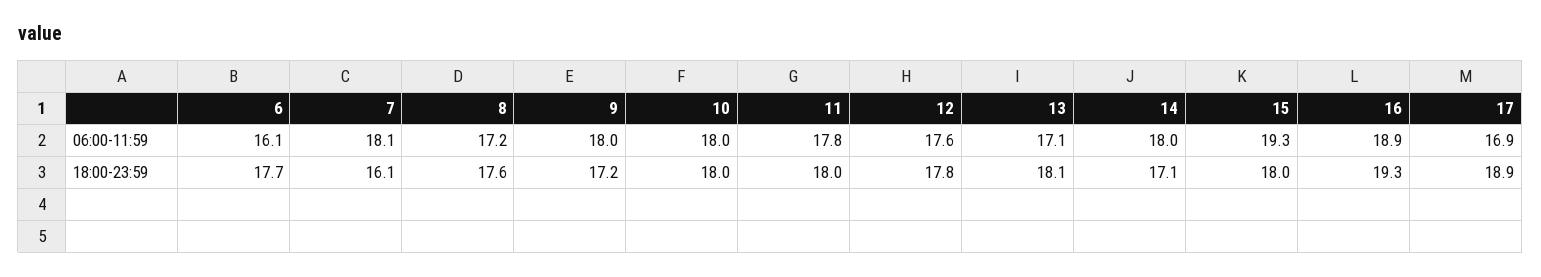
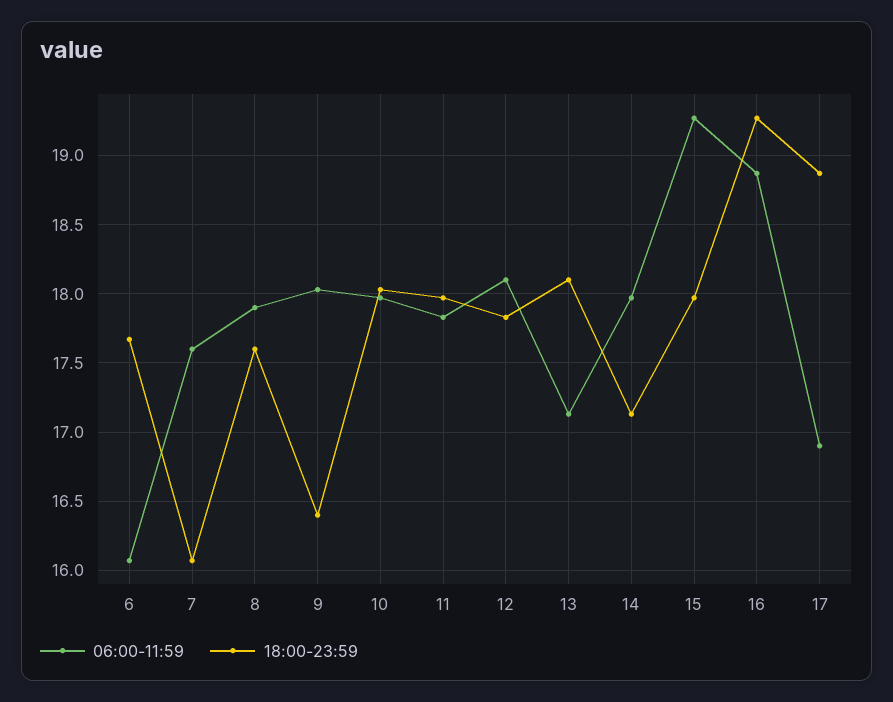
  {
    "06:00-11:59": {
      "6": 16.1,
-     "7": 18.1,
+     "7": 17.6,
-     "8": 17.2,
+     "8": 17.9,
      "9": 18,
      "10": 18,
      "11": 17.8,
-     "12": 17.6,
+     "12": 18.1,
      "13": 17.1,
      "14": 18,
      "15": 19.3,
      "16": 18.9,
      "17": 16.9
    },
    "18:00-23:59": {
      "6": 17.7,
      "7": 16.1,
      "8": 17.6,
-     "9": 17.2,
+     "9": 16.4,
      "10": 18,
      "11": 18,
      "12": 17.8,
      "13": 18.1,
      "14": 17.1,
      "15": 18,
      "16": 19.3,
      "17": 18.9
    }
  }

